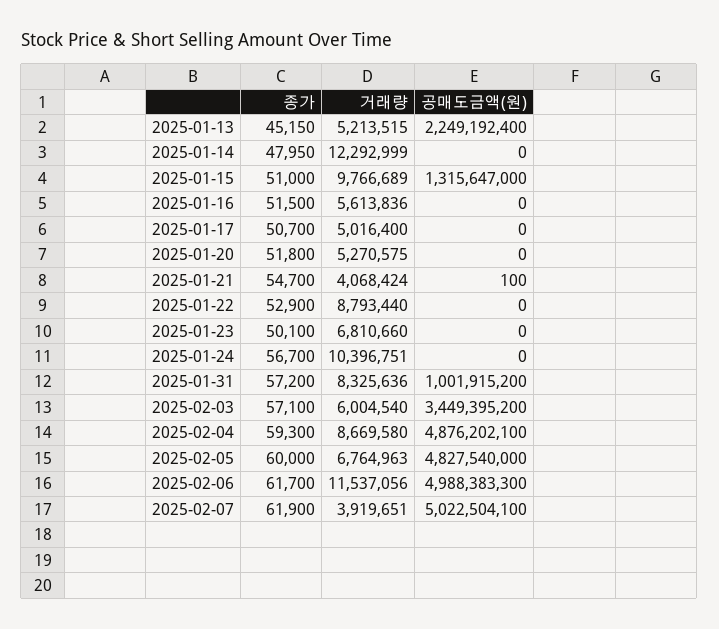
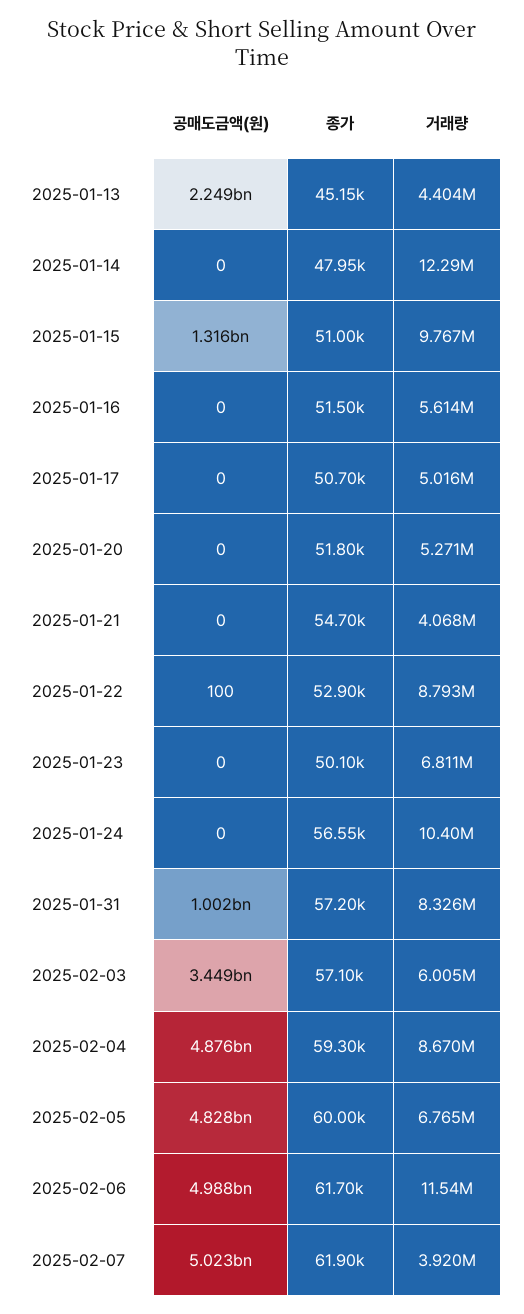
  {
    "종가": {
      "2025-01-13": 45150,
      "2025-01-14": 47950,
      "2025-01-15": 51000,
      "2025-01-16": 51500,
      "2025-01-17": 50700,
      "2025-01-20": 51800,
      "2025-01-21": 54700,
      "2025-01-22": 52900,
      "2025-01-23": 50100,
-     "2025-01-24": 56700,
+     "2025-01-24": 56550,
      "2025-01-31": 57200,
      "2025-02-03": 57100,
      "2025-02-04": 59300,
      "2025-02-05": 60000,
      "2025-02-06": 61700,
      "2025-02-07": 61900
    },
    "거래량": {
-     "2025-01-13": 5213515,
+     "2025-01-13": 4404000,
      "2025-01-14": 12292999,
      "2025-01-15": 9766689,
      "2025-01-16": 5613836,
      "2025-01-17": 5016400,
      "2025-01-20": 5270575,
      "2025-01-21": 4068424,
      "2025-01-22": 8793440,
      "2025-01-23": 6810660,
      "2025-01-24": 10396751,
      "2025-01-31": 8325636,
      "2025-02-03": 6004540,
      "2025-02-04": 8669580,
      "2025-02-05": 6764963,
      "2025-02-06": 11537056,
      "2025-02-07": 3919651
    },
    "공매도금액(원)": {
      "2025-01-13": 2249192400,
      "2025-01-14": 0,
      "2025-01-15": 1315647000,
      "2025-01-16": 0,
      "2025-01-17": 0,
      "2025-01-20": 0,
-     "2025-01-21": 100,
+     "2025-01-21": 0,
-     "2025-01-22": 0,
+     "2025-01-22": 100,
      "2025-01-23": 0,
      "2025-01-24": 0,
      "2025-01-31": 1001915200,
      "2025-02-03": 3449395200,
      "2025-02-04": 4876202100,
      "2025-02-05": 4827540000,
      "2025-02-06": 4988383300,
      "2025-02-07": 5022504100
    }
  }

